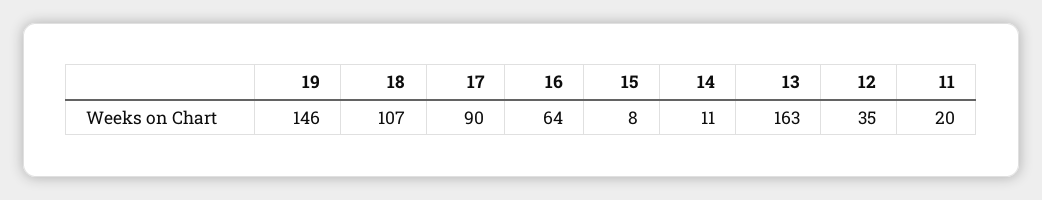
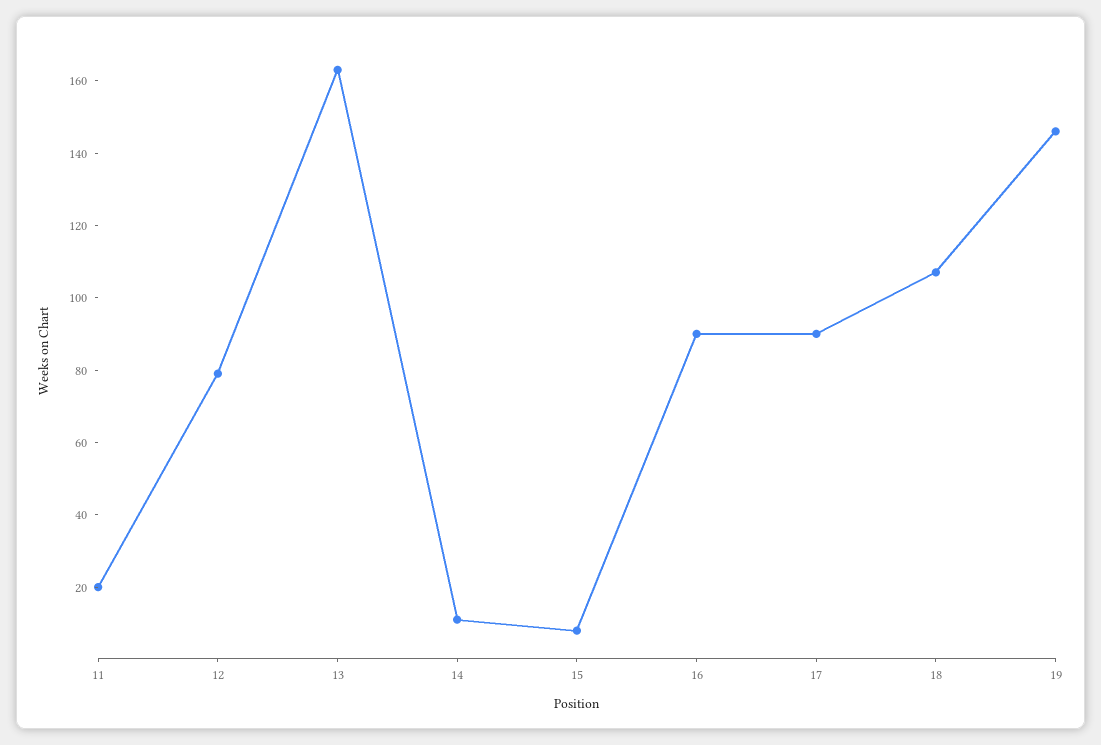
  {
    "19": 146,
    "18": 107,
    "17": 90,
-   "16": 64,
+   "16": 90,
    "15": 8,
    "14": 11,
    "13": 163,
-   "12": 35,
+   "12": 80,
    "11": 20
  }

